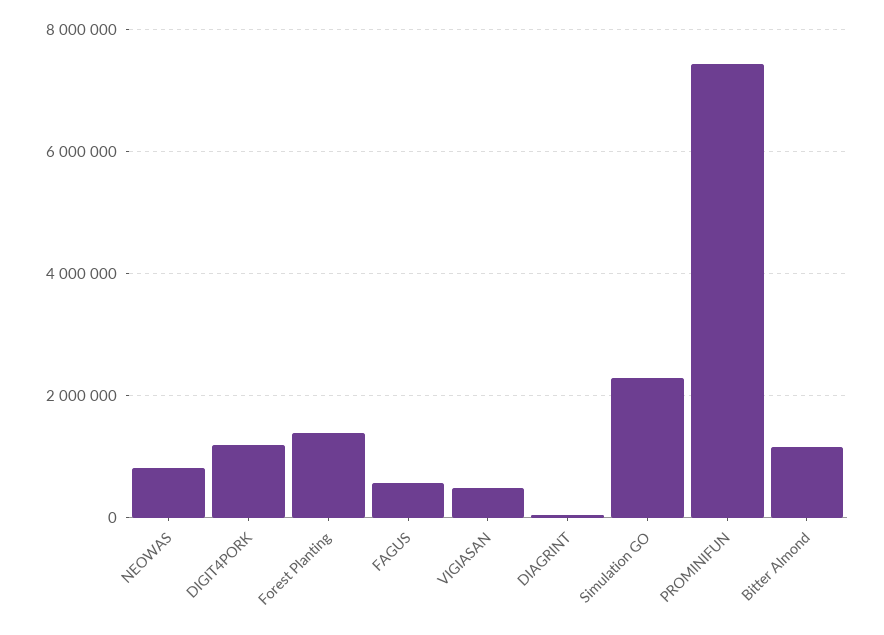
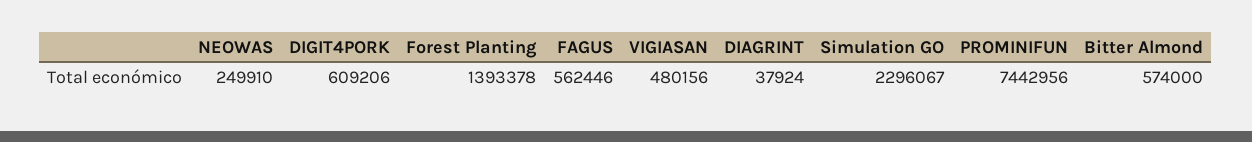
  {
-   "NEOWAS": 800000,
+   "NEOWAS": 249910,
-   "DIGIT4PORK": 1200000,
+   "DIGIT4PORK": 609206,
    "Forest Planting": 1393378,
    "FAGUS": 562446,
    "VIGIASAN": 480156,
    "DIAGRINT": 37924,
    "Simulation GO": 2296067,
    "PROMINIFUN": 7442956,
-   "Bitter Almond": 1200000
+   "Bitter Almond": 574000
  }

